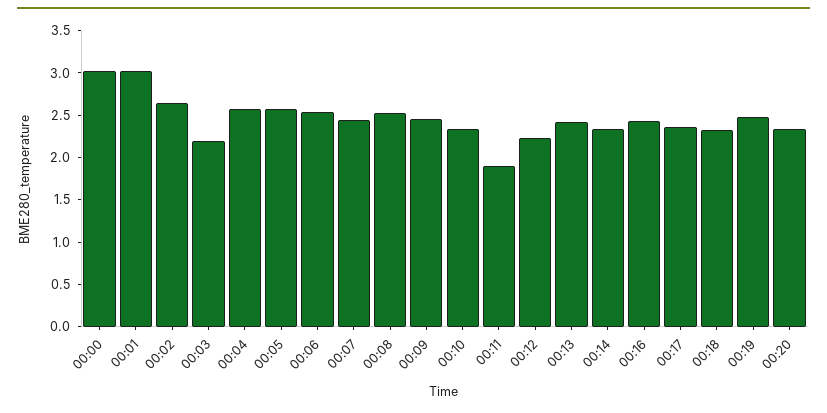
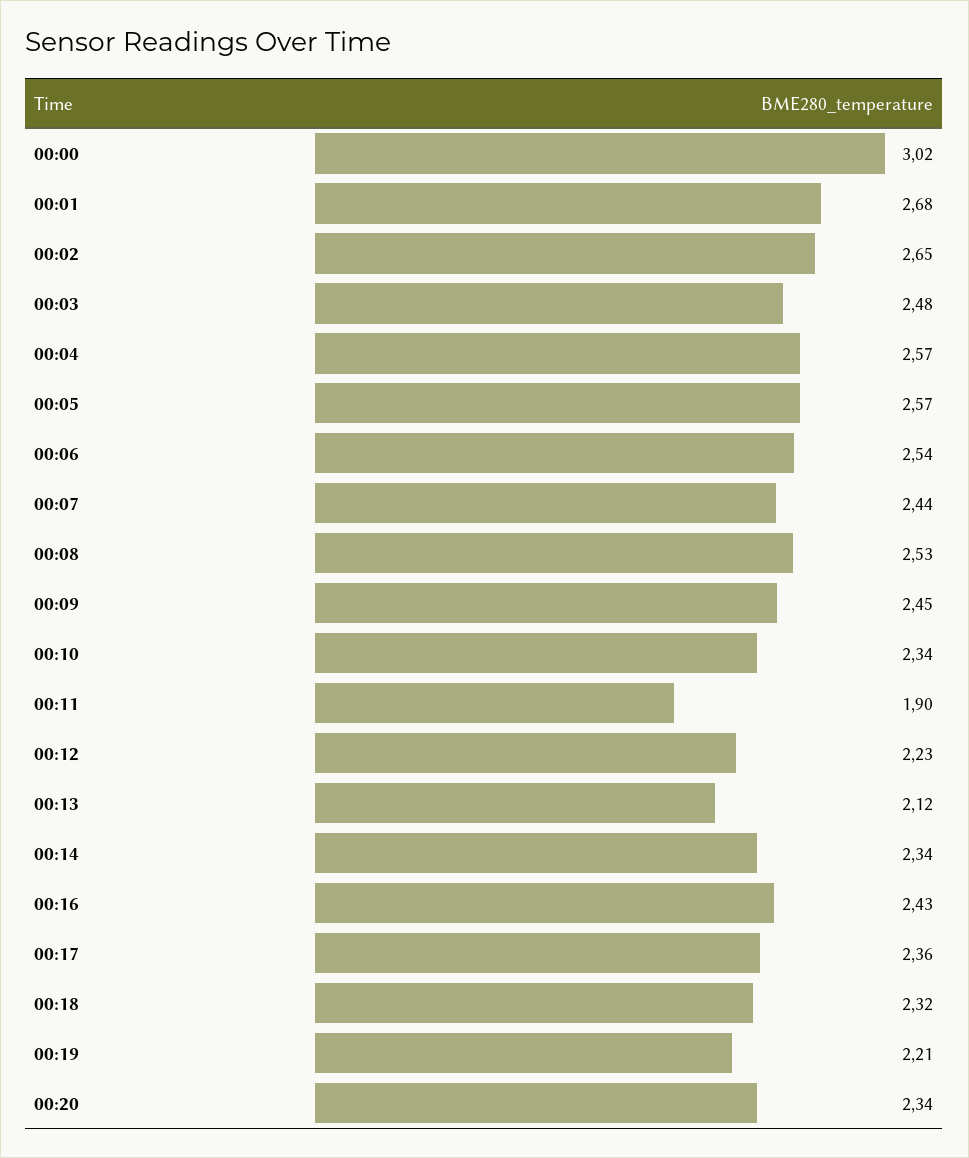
  {
    "00:00": 3.02,
-   "00:01": 3,
+   "00:01": 2.68,
    "00:02": 2.65,
-   "00:03": 2.2,
+   "00:03": 2.48,
    "00:04": 2.57,
    "00:05": 2.57,
    "00:06": 2.54,
    "00:07": 2.44,
    "00:08": 2.53,
    "00:09": 2.45,
    "00:10": 2.34,
    "00:11": 1.9,
    "00:12": 2.23,
-   "00:13": 2.4,
+   "00:13": 2.12,
    "00:14": 2.34,
    "00:16": 2.43,
    "00:17": 2.36,
    "00:18": 2.32,
-   "00:19": 2.5,
+   "00:19": 2.21,
    "00:20": 2.34
  }

